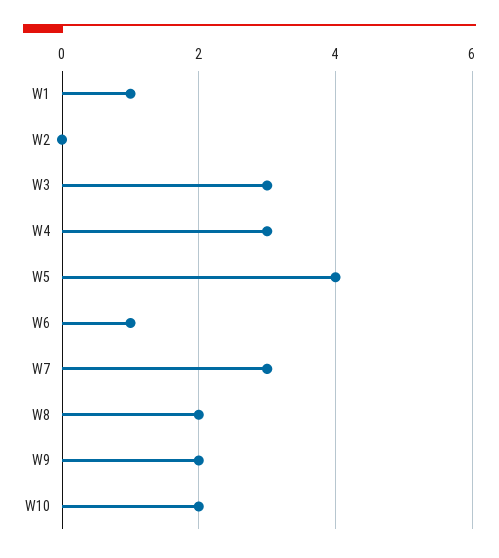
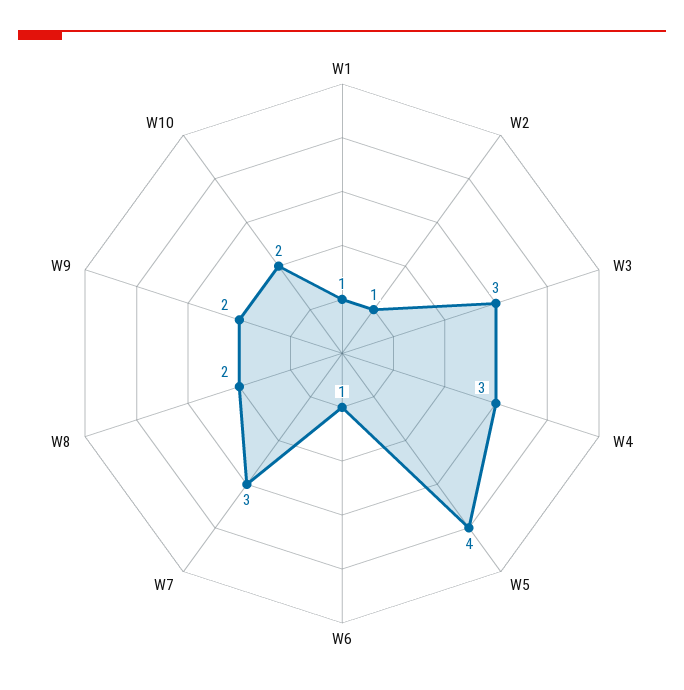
  {
    "W1": 1,
-   "W2": 0,
+   "W2": 1,
    "W3": 3,
    "W4": 3,
    "W5": 4,
    "W6": 1,
    "W7": 3,
    "W8": 2,
    "W9": 2,
    "W10": 2
  }

